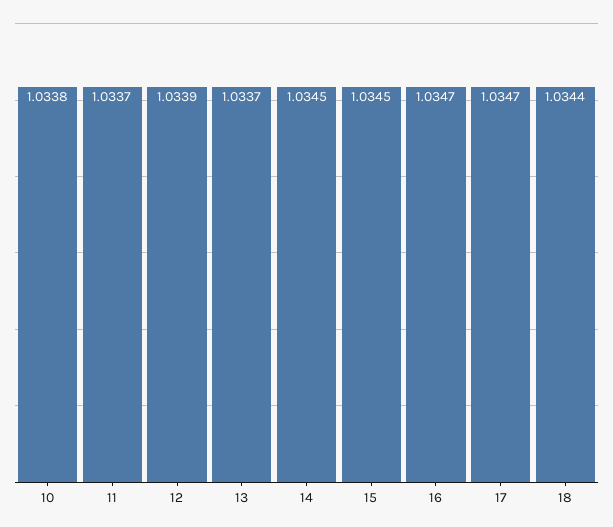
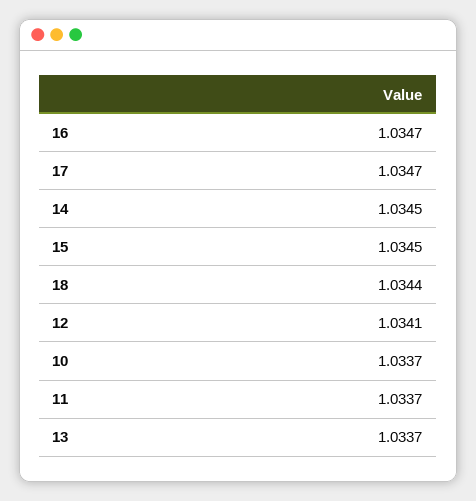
  {
-   "10": 1.0338,
+   "10": 1.0337,
    "11": 1.0337,
-   "12": 1.0339,
+   "12": 1.0341,
    "13": 1.0337,
    "14": 1.0345,
    "15": 1.0345,
    "16": 1.0347,
    "17": 1.0347,
    "18": 1.0344
  }

